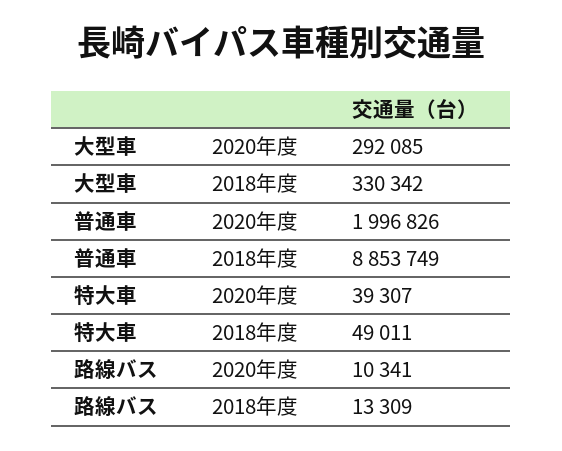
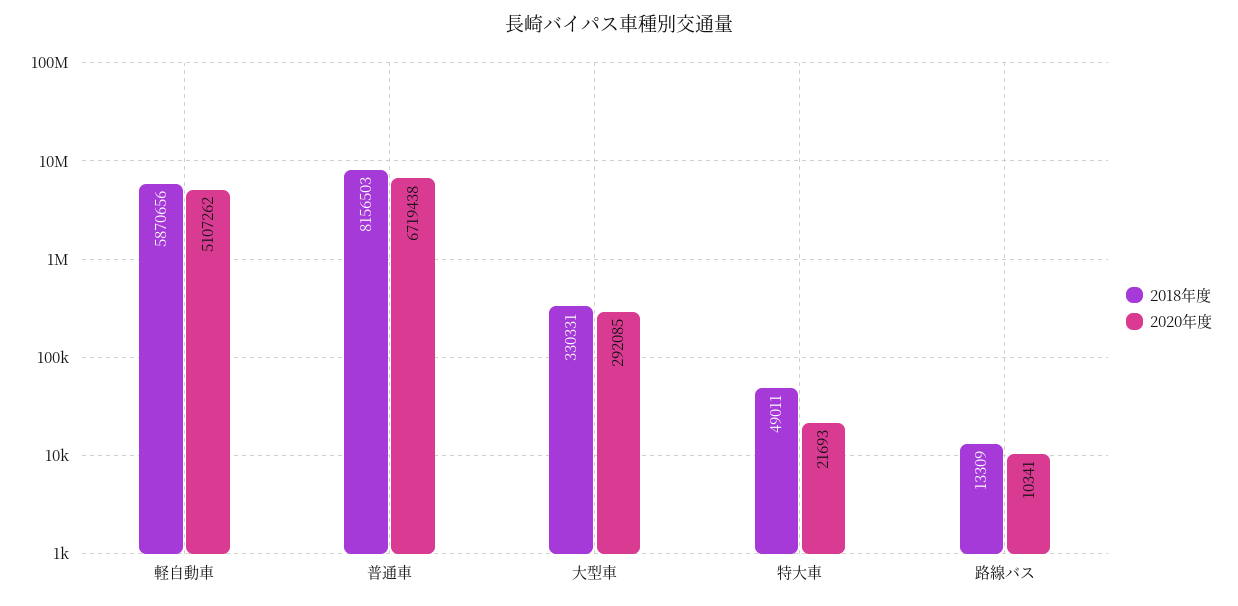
  {
    "2020年度": {
      "大型車": 292085,
-     "普通車": 1996826,
+     "普通車": 6719438,
-     "特大車": 39307,
+     "特大車": 21693,
-     "路線バス": 10341
+     "路線バス": 10341,
+     "軽自動車": 5107262
    },
    "2018年度": {
-     "大型車": 330342,
+     "大型車": 330331,
-     "普通車": 8853749,
+     "普通車": 8156503,
      "特大車": 49011,
-     "路線バス": 13309
+     "路線バス": 13309,
+     "軽自動車": 5870656
    }
  }

